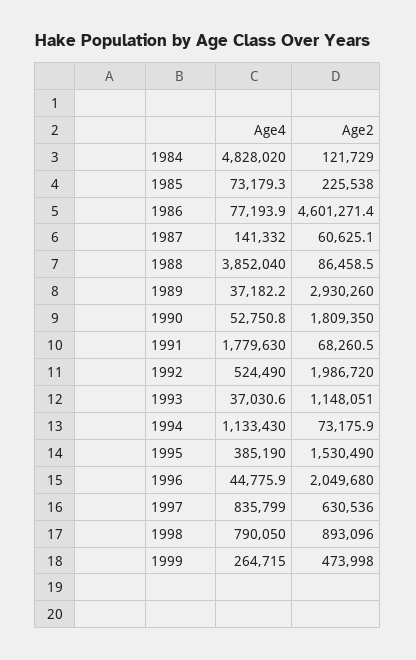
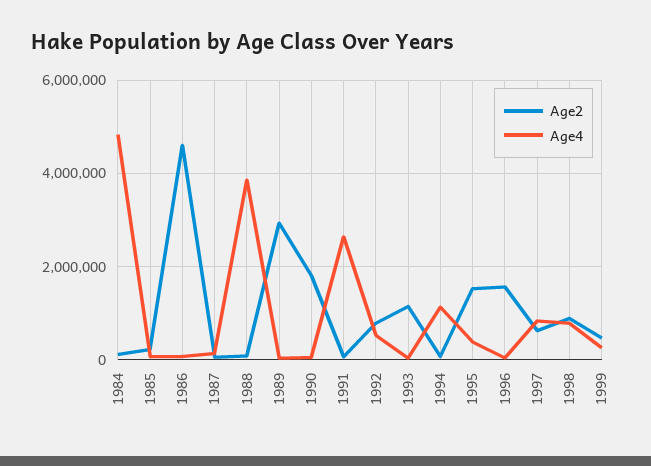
  {
    "Age4": {
      "1984": 4828020,
      "1985": 73179.3,
      "1986": 77193.9,
      "1987": 141332,
      "1988": 3852040,
      "1989": 37182.2,
      "1990": 52750.8,
-     "1991": 1779630,
+     "1991": 2600000,
      "1992": 524490,
      "1993": 37030.6,
      "1994": 1133430,
      "1995": 385190,
      "1996": 44775.9,
      "1997": 835799,
      "1998": 790050,
      "1999": 264715
    },
    "Age2": {
      "1984": 121729,
      "1985": 225538,
      "1986": 4601271.4,
      "1987": 60625.1,
      "1988": 86458.5,
      "1989": 2930260,
      "1990": 1809350,
      "1991": 68260.5,
-     "1992": 1986720,
+     "1992": 800000,
      "1993": 1148051,
      "1994": 73175.9,
      "1995": 1530490,
-     "1996": 2049680,
+     "1996": 1600000,
      "1997": 630536,
      "1998": 893096,
      "1999": 473998
    }
  }

